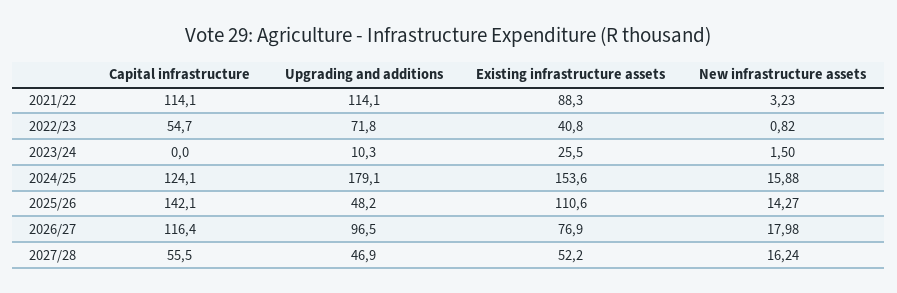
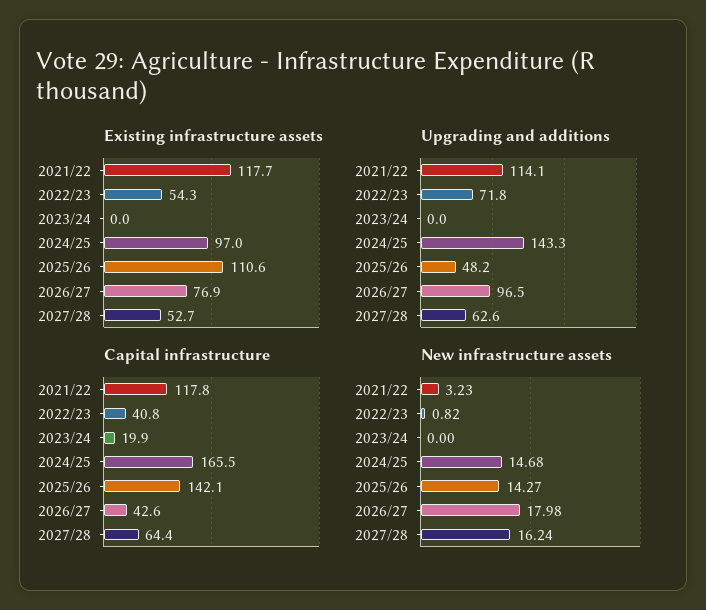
  {
    "Capital infrastructure": {
-     "2021/22": 114.1,
+     "2021/22": 117.8,
-     "2022/23": 54.7,
+     "2022/23": 40.8,
-     "2023/24": 0,
+     "2023/24": 19.9,
-     "2024/25": 124.1,
+     "2024/25": 165.5,
      "2025/26": 142.1,
-     "2026/27": 116.4,
+     "2026/27": 42.6,
-     "2027/28": 55.5
+     "2027/28": 64.4
    },
    "Upgrading and additions": {
      "2021/22": 114.1,
      "2022/23": 71.8,
-     "2023/24": 10.3,
+     "2023/24": 0,
-     "2024/25": 179.1,
+     "2024/25": 143.3,
      "2025/26": 48.2,
      "2026/27": 96.5,
-     "2027/28": 46.9
+     "2027/28": 62.6
    },
    "Existing infrastructure assets": {
-     "2021/22": 88.3,
+     "2021/22": 117.7,
-     "2022/23": 40.8,
+     "2022/23": 54.3,
-     "2023/24": 25.5,
+     "2023/24": 0,
-     "2024/25": 153.6,
+     "2024/25": 97,
      "2025/26": 110.6,
      "2026/27": 76.9,
-     "2027/28": 52.2
+     "2027/28": 52.7
    },
    "New infrastructure assets": {
      "2021/22": 3.23,
      "2022/23": 0.82,
-     "2023/24": 1.5,
+     "2023/24": 0,
-     "2024/25": 15.88,
+     "2024/25": 14.68,
      "2025/26": 14.27,
      "2026/27": 17.98,
      "2027/28": 16.24
    }
  }

